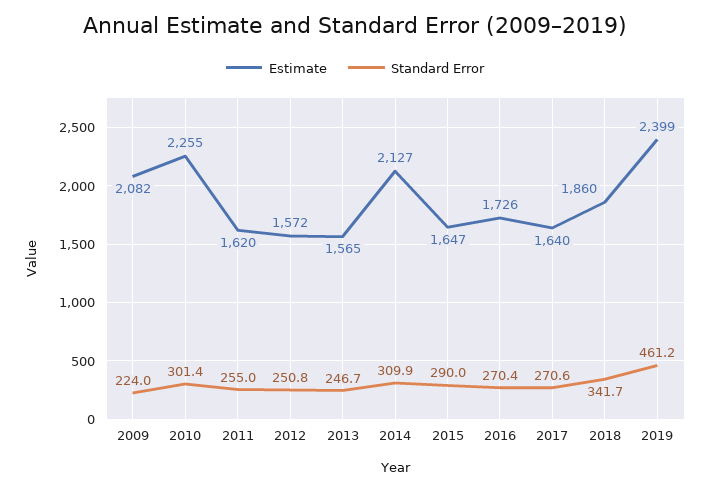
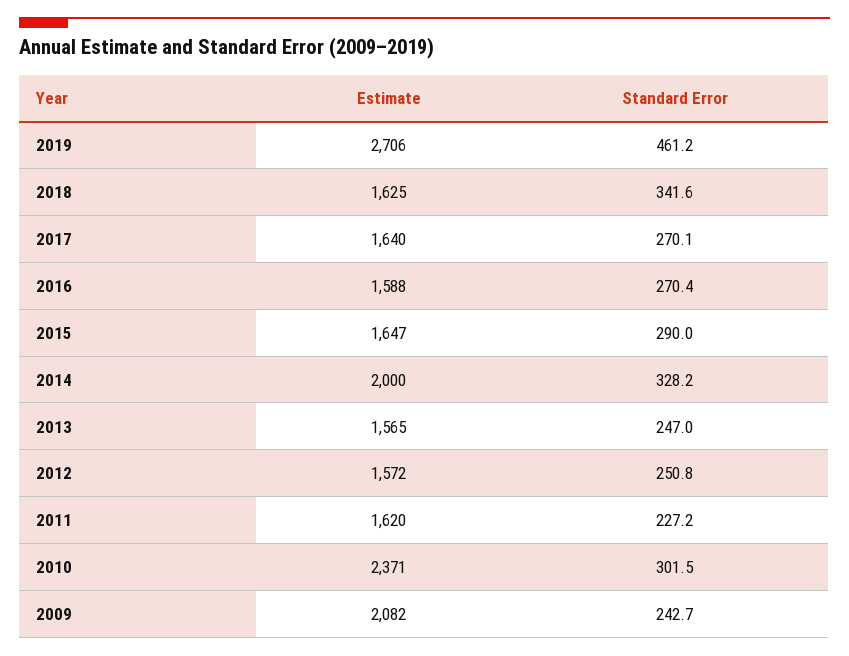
  {
    "Estimate": {
      "2009": 2082,
-     "2010": 2255,
+     "2010": 2371,
      "2011": 1620,
      "2012": 1572,
      "2013": 1565,
-     "2014": 2127,
+     "2014": 2000,
      "2015": 1647,
-     "2016": 1726,
+     "2016": 1588,
      "2017": 1640,
-     "2018": 1860,
+     "2018": 1625,
-     "2019": 2399
+     "2019": 2706
    },
    "Standard Error": {
-     "2009": 224,
+     "2009": 242.7,
-     "2010": 301.4,
+     "2010": 301.5,
-     "2011": 255,
+     "2011": 227.2,
      "2012": 250.8,
-     "2013": 246.7,
+     "2013": 247,
-     "2014": 309.9,
+     "2014": 328.2,
      "2015": 290,
      "2016": 270.4,
-     "2017": 270.6,
+     "2017": 270.1,
-     "2018": 341.7,
+     "2018": 341.6,
      "2019": 461.2
    }
  }

